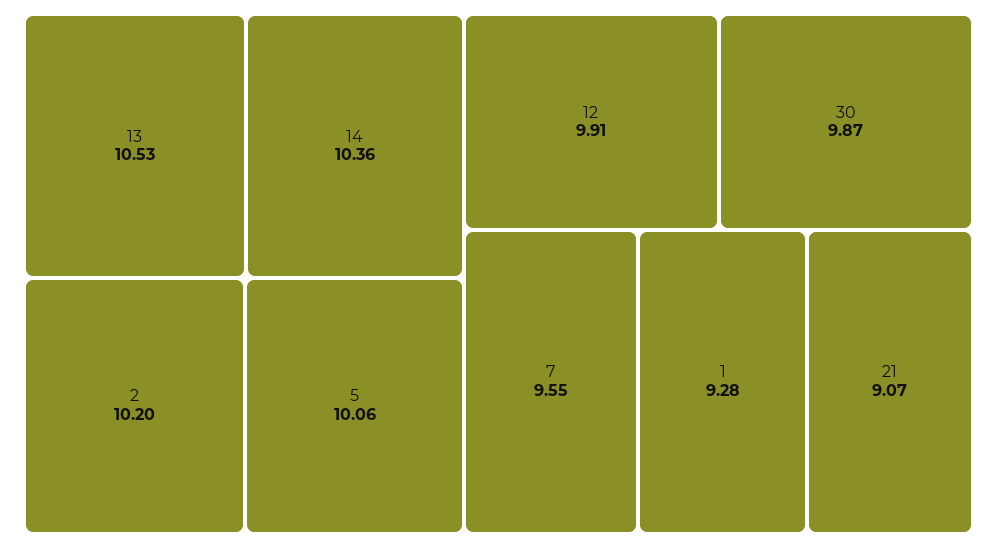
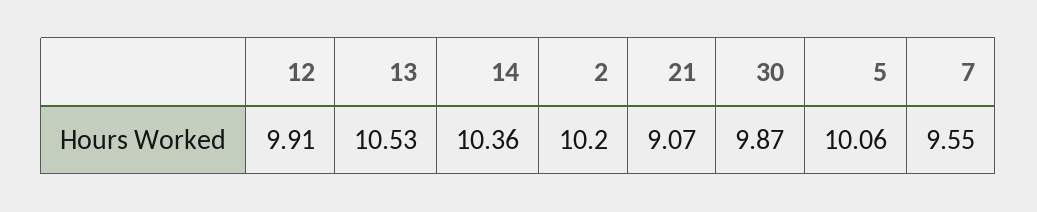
  {
    "13": 10.53,
    "14": 10.36,
    "2": 10.2,
    "5": 10.06,
    "12": 9.91,
    "30": 9.87,
    "7": 9.55,
-   "1": 9.28,
    "21": 9.07
  }

